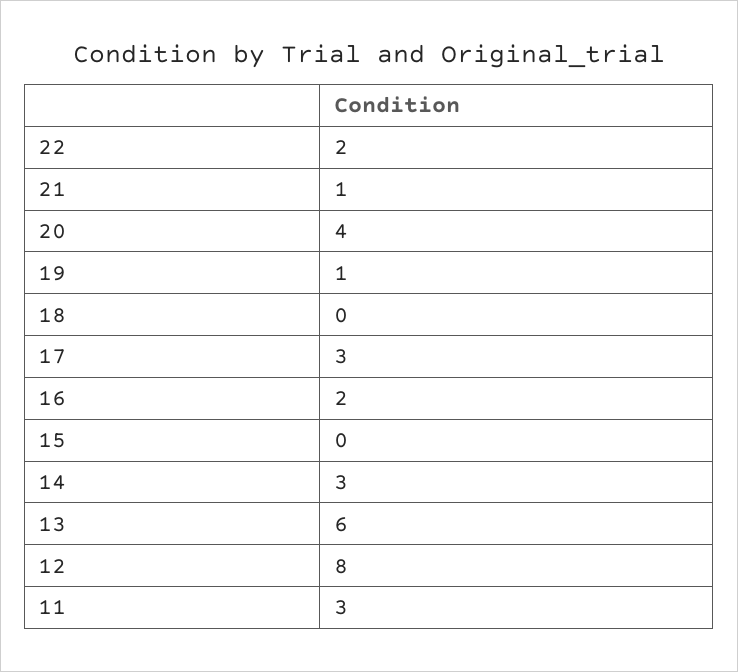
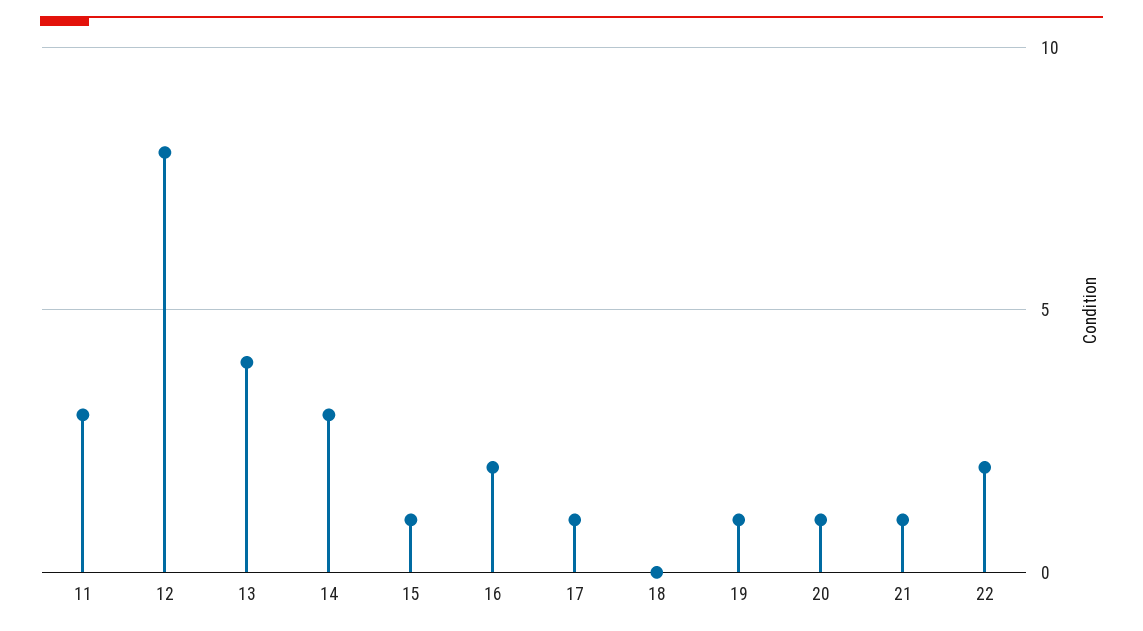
  {
    "22": 2,
    "21": 1,
-   "20": 4,
+   "20": 1,
    "19": 1,
    "18": 0,
-   "17": 3,
+   "17": 1,
    "16": 2,
-   "15": 0,
+   "15": 1,
    "14": 3,
-   "13": 6,
+   "13": 4,
    "12": 8,
    "11": 3
  }

